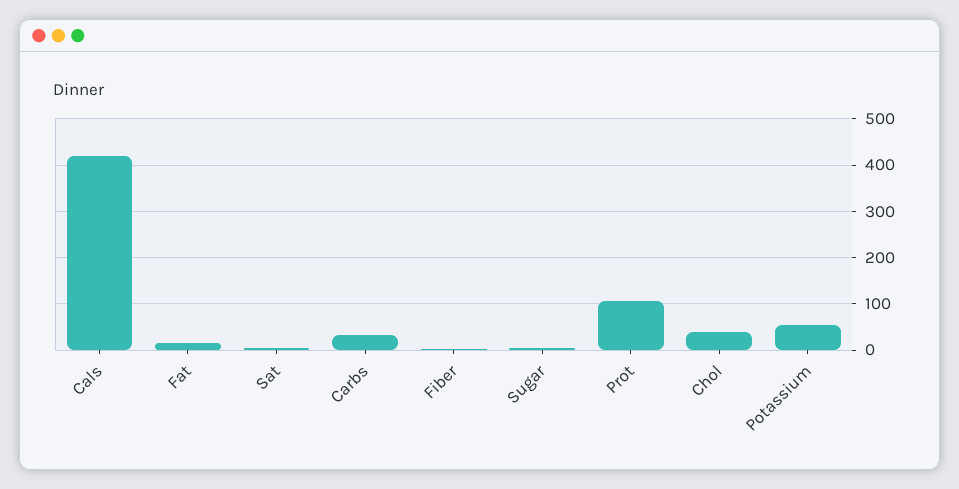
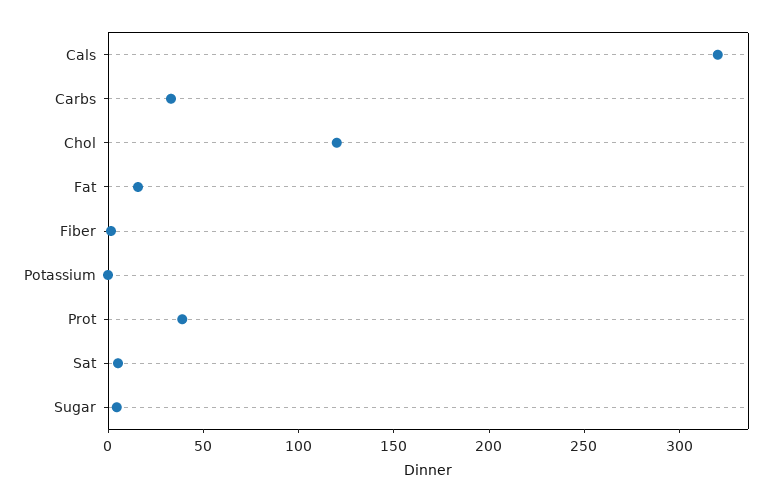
  {
-   "Cals": 420,
+   "Cals": 320,
    "Fat": 20,
    "Sat": 10,
    "Carbs": 30,
    "Fiber": 0,
    "Sugar": 0,
-   "Prot": 100,
+   "Prot": 40,
-   "Chol": 40,
+   "Chol": 120,
-   "Potassium": 60
+   "Potassium": 0
  }

